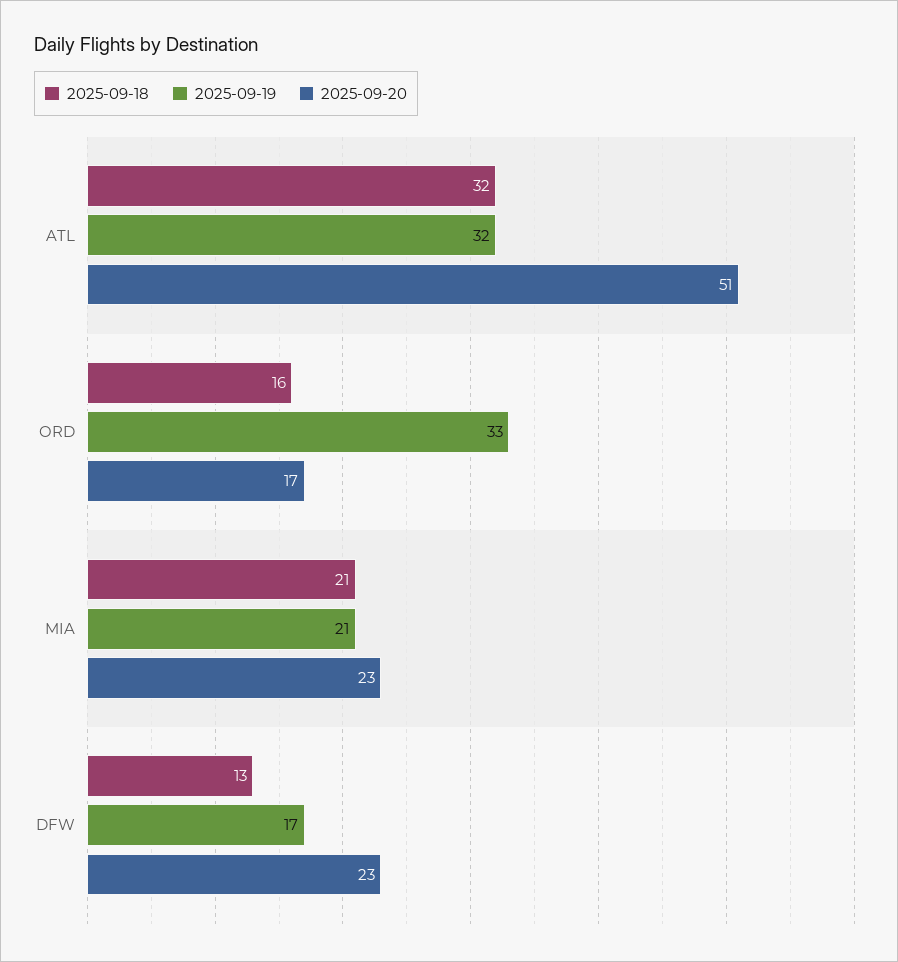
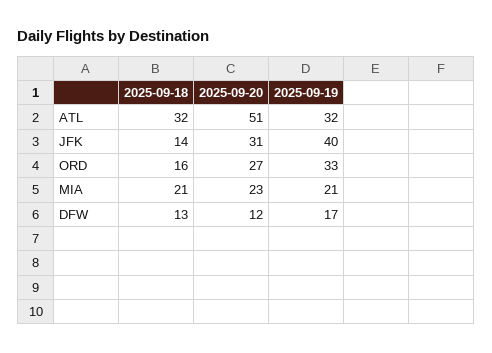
  {
    "2025-09-18": {
      "ATL": 32,
      "ORD": 16,
      "MIA": 21,
-     "DFW": 13
+     "DFW": 13,
+     "JFK": 14
    },
    "2025-09-19": {
      "ATL": 32,
      "ORD": 33,
      "MIA": 21,
-     "DFW": 17
+     "DFW": 17,
+     "JFK": 40
    },
    "2025-09-20": {
      "ATL": 51,
-     "ORD": 17,
+     "ORD": 27,
      "MIA": 23,
-     "DFW": 23
+     "DFW": 12,
+     "JFK": 31
    }
  }

